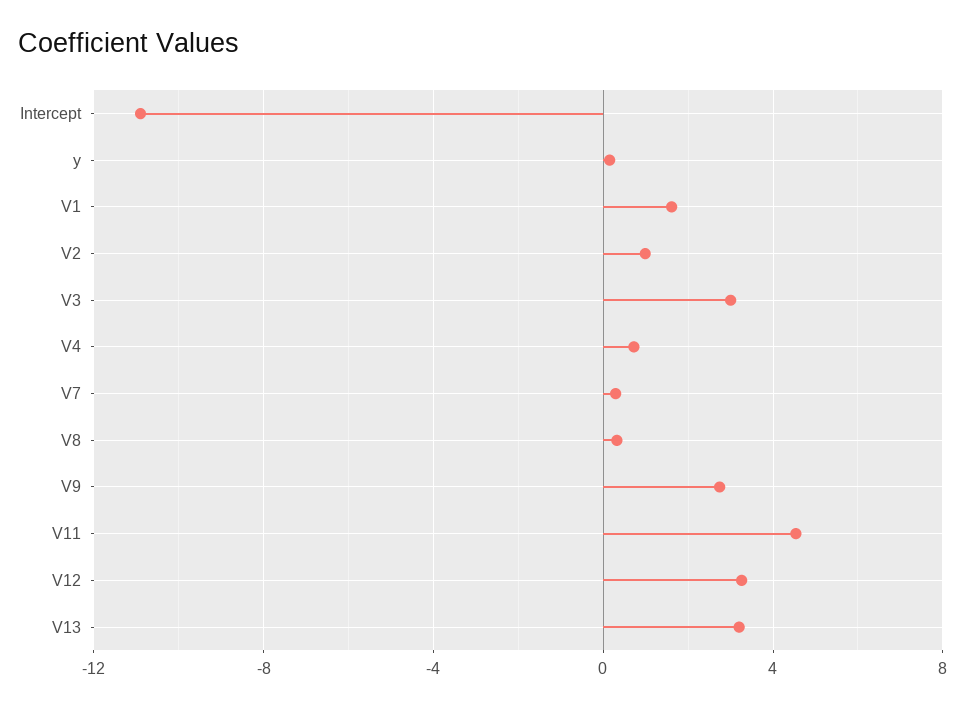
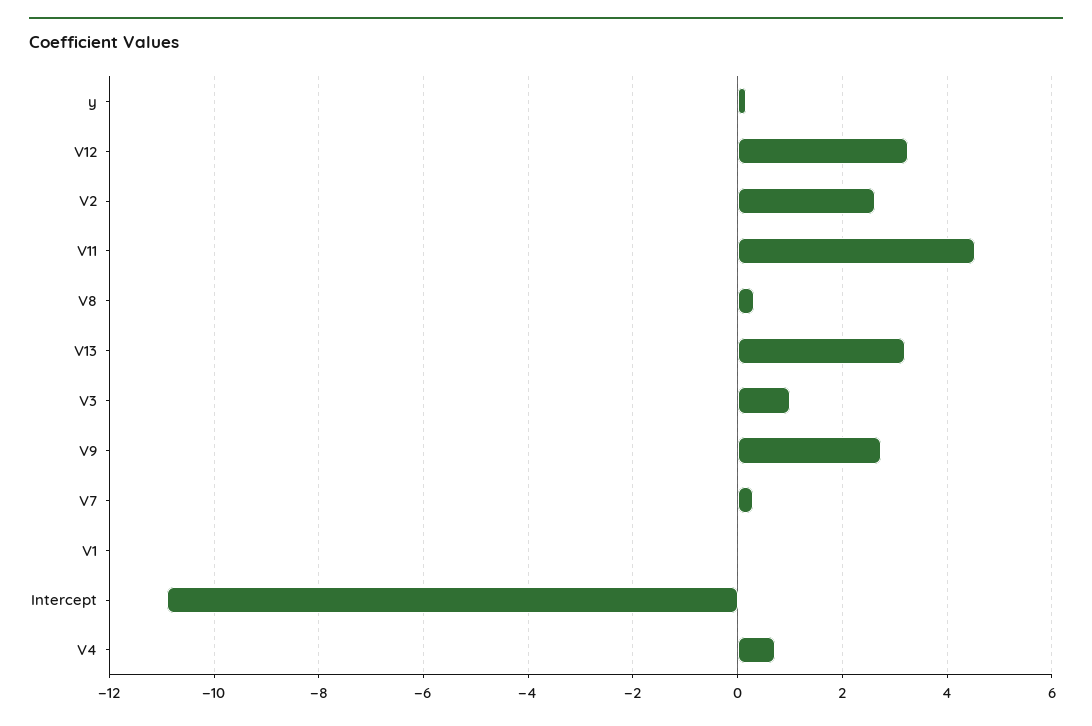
  {
    "Intercept": -11,
    "y": 0.2,
-   "V1": 1.5,
+   "V1": 0,
-   "V2": 1,
+   "V2": 2.6,
-   "V3": 3,
+   "V3": 1,
    "V4": 0.8,
    "V7": 0.2,
    "V8": 0.4,
    "V9": 2.8,
    "V11": 4.6,
    "V12": 3.2,
    "V13": 3.2
  }

